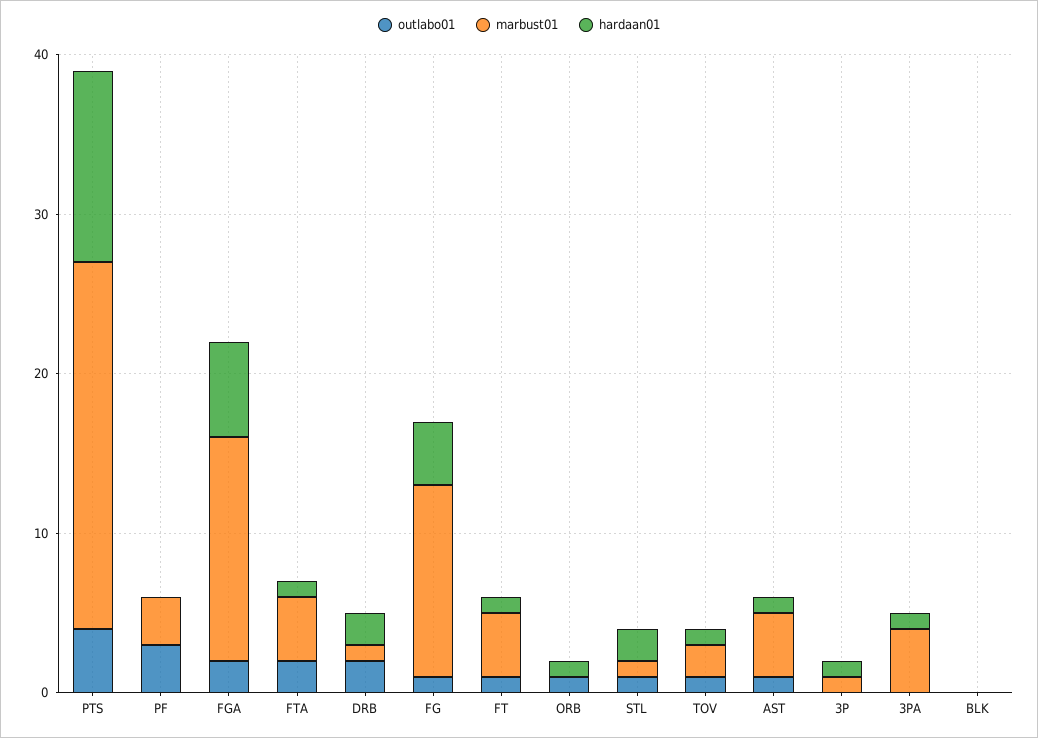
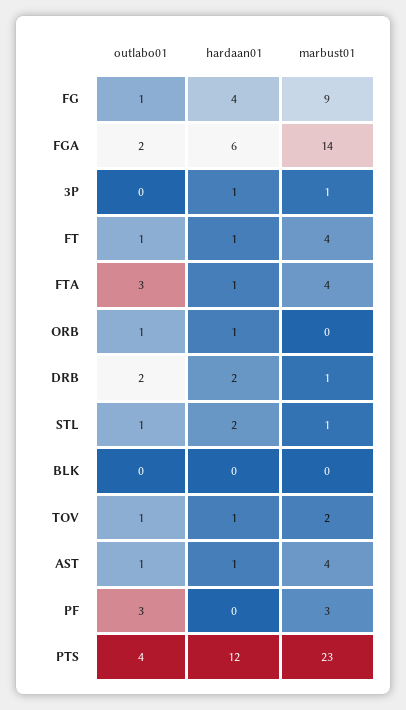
  {
    "outlabo01": {
      "PTS": 4,
      "PF": 3,
      "FGA": 2,
-     "FTA": 2,
+     "FTA": 3,
      "DRB": 2,
      "FG": 1,
      "FT": 1,
      "ORB": 1,
      "STL": 1,
      "TOV": 1,
      "AST": 1,
      "3P": 0,
-     "3PA": 0,
      "BLK": 0
    },
    "marbust01": {
      "PTS": 23,
      "PF": 3,
      "FGA": 14,
      "FTA": 4,
      "DRB": 1,
-     "FG": 12,
+     "FG": 9,
      "FT": 4,
      "ORB": 0,
      "STL": 1,
      "TOV": 2,
      "AST": 4,
      "3P": 1,
-     "3PA": 4,
      "BLK": 0
    },
    "hardaan01": {
      "PTS": 12,
      "PF": 0,
      "FGA": 6,
      "FTA": 1,
      "DRB": 2,
      "FG": 4,
      "FT": 1,
      "ORB": 1,
      "STL": 2,
      "TOV": 1,
      "AST": 1,
      "3P": 1,
-     "3PA": 1,
      "BLK": 0
    }
  }

